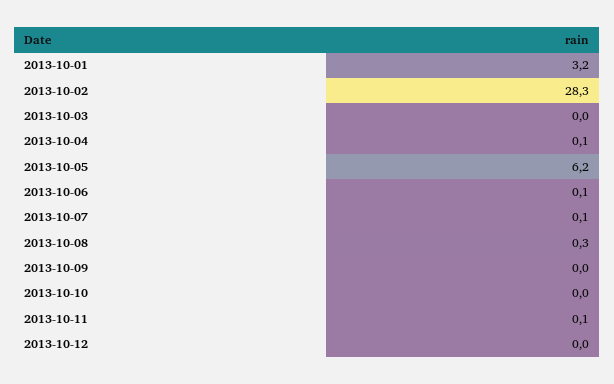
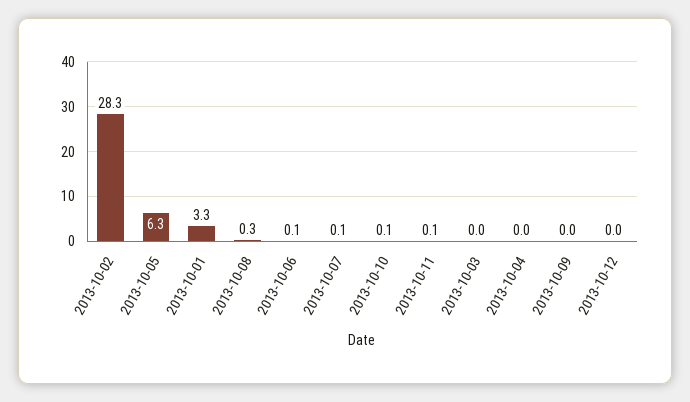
  {
-   "2013-10-01": 3.2,
+   "2013-10-01": 3.3,
    "2013-10-02": 28.3,
    "2013-10-03": 0,
-   "2013-10-04": 0.1,
+   "2013-10-04": 0,
-   "2013-10-05": 6.2,
+   "2013-10-05": 6.3,
    "2013-10-06": 0.1,
    "2013-10-07": 0.1,
    "2013-10-08": 0.3,
    "2013-10-09": 0,
-   "2013-10-10": 0,
+   "2013-10-10": 0.1,
    "2013-10-11": 0.1,
    "2013-10-12": 0
  }

